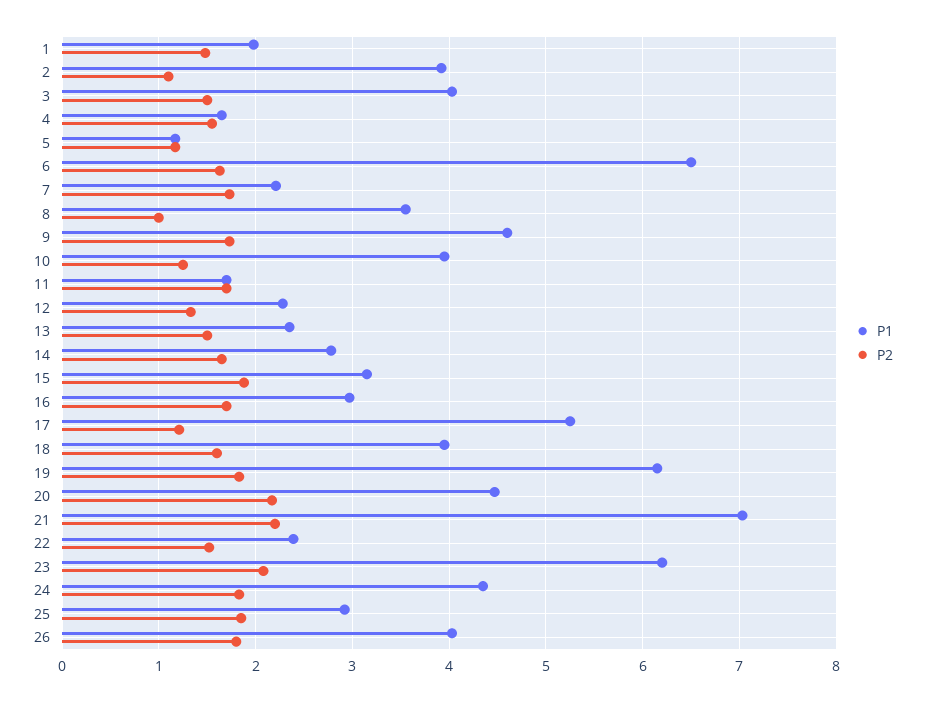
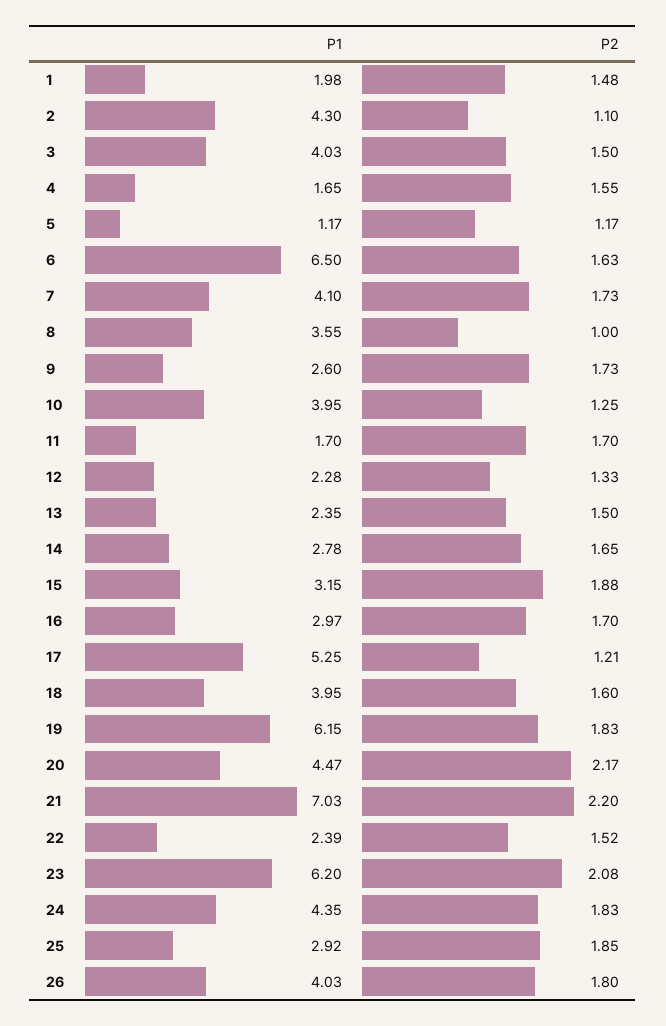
  {
    "P1": {
      "1": 1.98,
-     "2": 3.9,
+     "2": 4.3,
      "3": 4.03,
      "4": 1.65,
      "5": 1.17,
      "6": 6.5,
-     "7": 2.2,
+     "7": 4.1,
      "8": 3.55,
-     "9": 4.6,
+     "9": 2.6,
      "10": 3.95,
      "11": 1.7,
      "12": 2.28,
      "13": 2.35,
      "14": 2.78,
      "15": 3.15,
      "16": 2.97,
      "17": 5.25,
      "18": 3.95,
      "19": 6.15,
      "20": 4.47,
      "21": 7.03,
      "22": 2.39,
      "23": 6.2,
      "24": 4.35,
      "25": 2.92,
      "26": 4.03
    },
    "P2": {
      "1": 1.48,
      "2": 1.1,
      "3": 1.5,
      "4": 1.55,
      "5": 1.17,
      "6": 1.63,
      "7": 1.73,
      "8": 1,
      "9": 1.73,
      "10": 1.25,
      "11": 1.7,
      "12": 1.33,
      "13": 1.5,
      "14": 1.65,
      "15": 1.88,
      "16": 1.7,
      "17": 1.21,
      "18": 1.6,
      "19": 1.83,
      "20": 2.17,
      "21": 2.2,
      "22": 1.52,
      "23": 2.08,
      "24": 1.83,
      "25": 1.85,
      "26": 1.8
    }
  }

